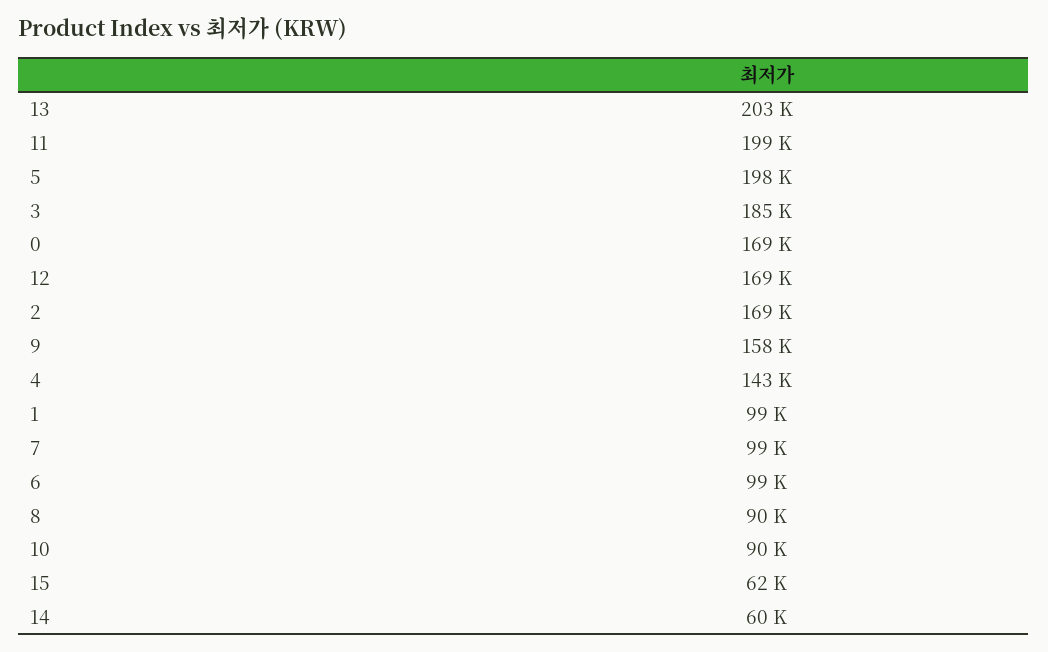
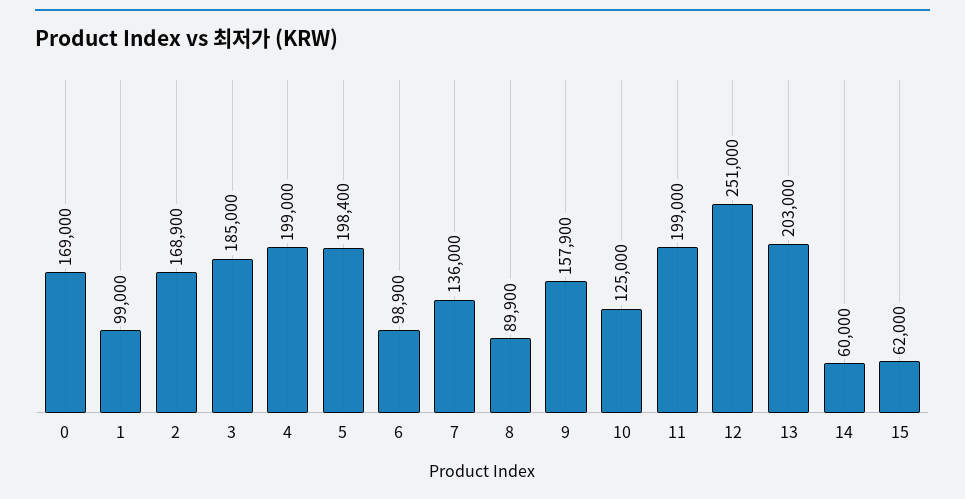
  {
    "13": 203000,
    "11": 199000,
    "5": 198400,
    "3": 185000,
    "0": 169000,
-   "12": 169000,
+   "12": 251000,
    "2": 168900,
    "9": 157900,
-   "4": 143000,
+   "4": 199000,
    "1": 99000,
-   "7": 99000,
+   "7": 136000,
    "6": 98900,
    "8": 89900,
-   "10": 90000,
+   "10": 125000,
    "15": 62000,
    "14": 60000
  }

